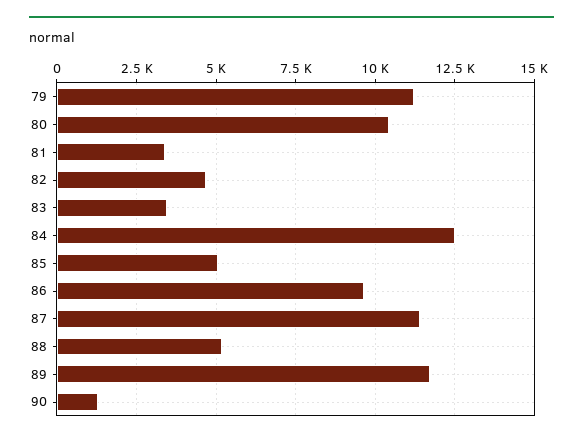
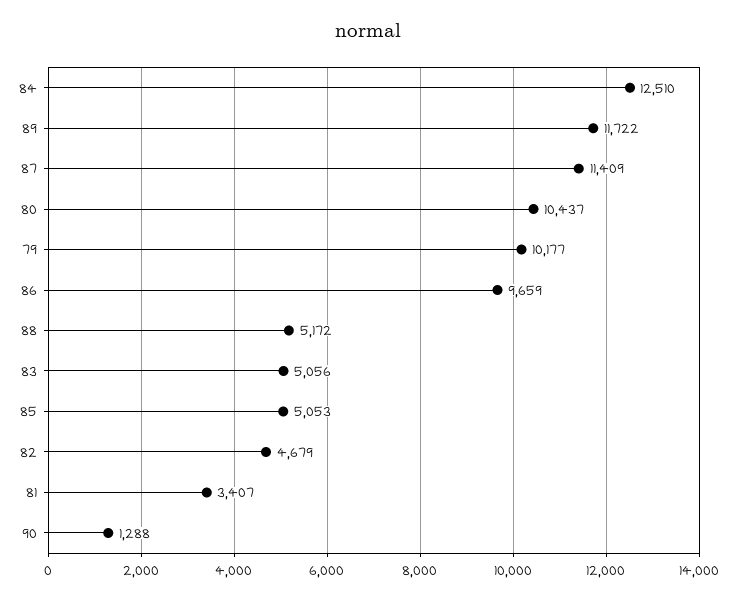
  {
-   "79": 11250,
+   "79": 10177,
    "80": 10437,
    "81": 3407,
    "82": 4679,
-   "83": 3500,
+   "83": 5056,
    "84": 12510,
    "85": 5053,
    "86": 9659,
    "87": 11409,
    "88": 5172,
    "89": 11722,
    "90": 1288
  }

